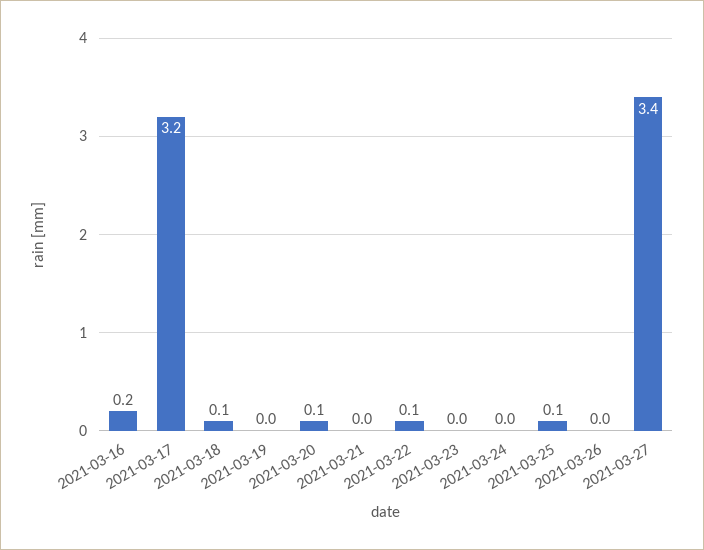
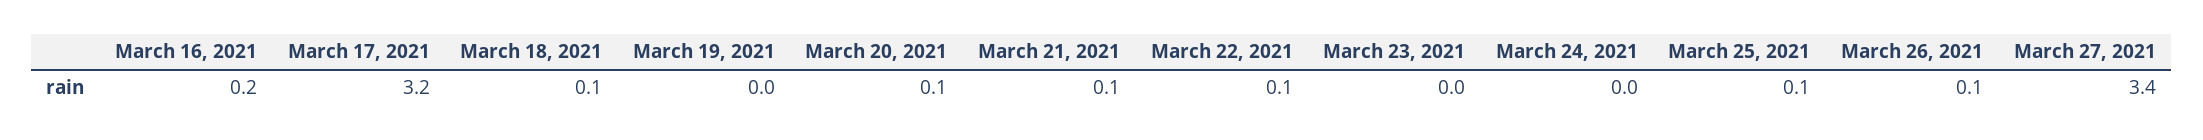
  {
    "2021-03-16": 0.2,
    "2021-03-17": 3.2,
    "2021-03-18": 0.1,
    "2021-03-19": 0,
    "2021-03-20": 0.1,
-   "2021-03-21": 0,
+   "2021-03-21": 0.1,
    "2021-03-22": 0.1,
    "2021-03-23": 0,
    "2021-03-24": 0,
    "2021-03-25": 0.1,
-   "2021-03-26": 0,
+   "2021-03-26": 0.1,
    "2021-03-27": 3.4
  }

